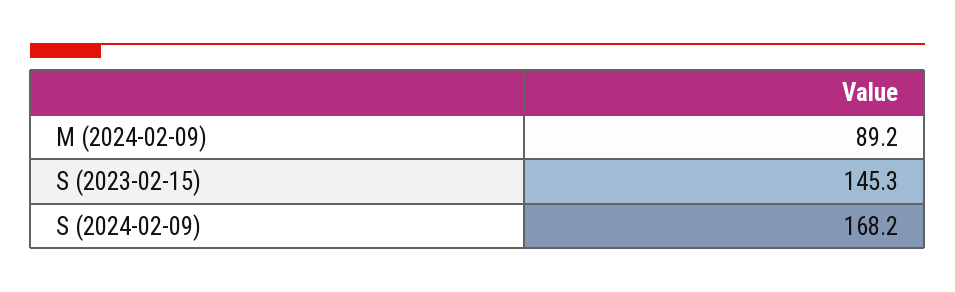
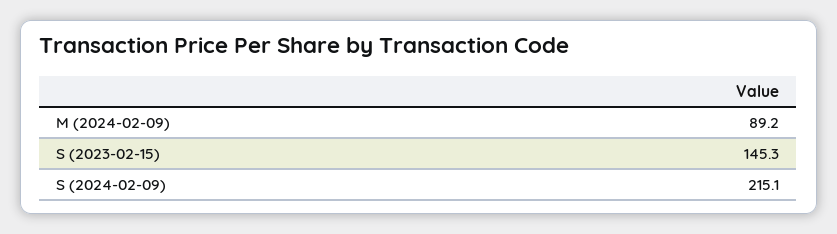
  {
    "M (2024-02-09)": 89.2,
    "S (2023-02-15)": 145.3,
-   "S (2024-02-09)": 168.2
+   "S (2024-02-09)": 215.1
  }

